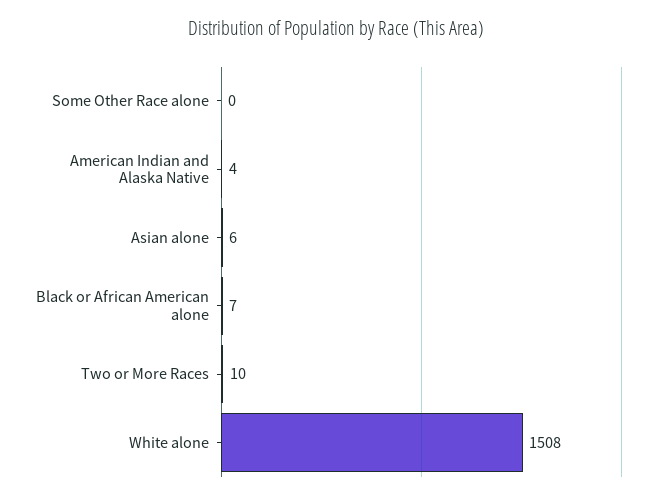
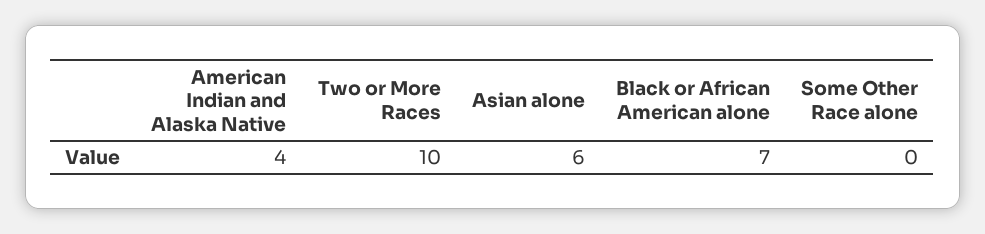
  {
    "Some Other Race alone": 0,
    "American Indian and Alaska Native": 4,
    "Asian alone": 6,
    "Black or African American alone": 7,
-   "Two or More Races": 10,
+   "Two or More Races": 10
-   "White alone": 1508
  }

